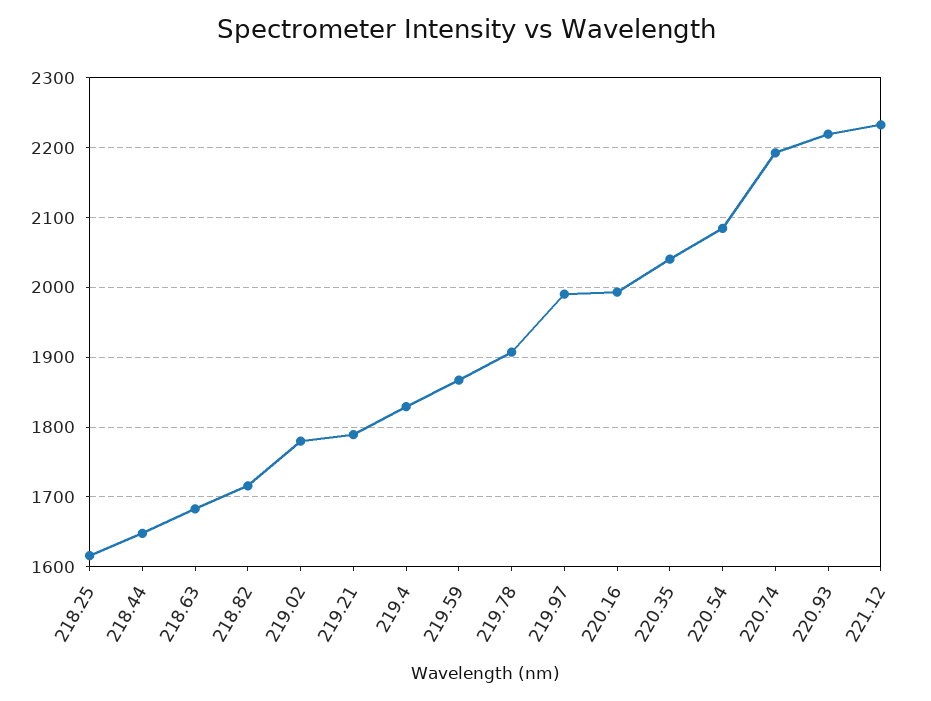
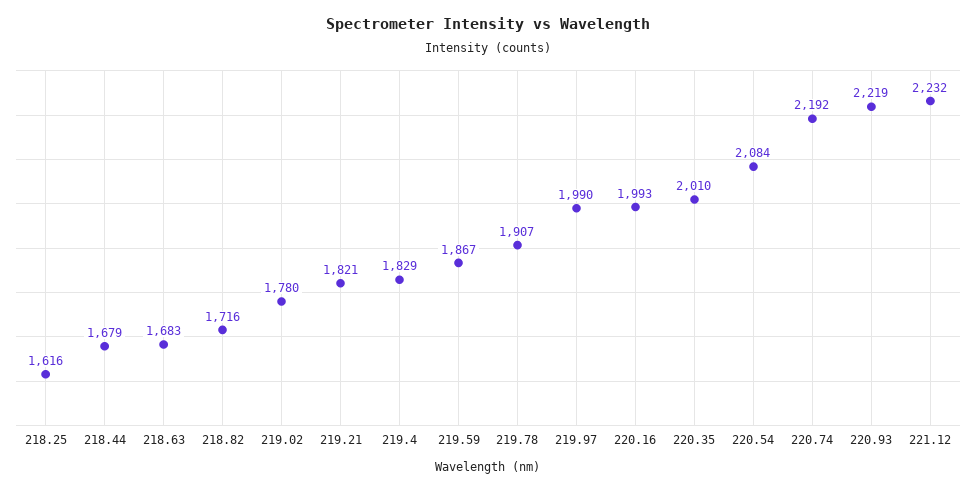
  {
    "218.25": 1616,
-   "218.44": 1650,
+   "218.44": 1679,
    "218.63": 1683,
    "218.82": 1716,
    "219.02": 1780,
-   "219.21": 1790,
+   "219.21": 1821,
    "219.4": 1829,
    "219.59": 1867,
    "219.78": 1907,
    "219.97": 1990,
    "220.16": 1993,
-   "220.35": 2040,
+   "220.35": 2010,
    "220.54": 2084,
    "220.74": 2192,
    "220.93": 2219,
    "221.12": 2232
  }

